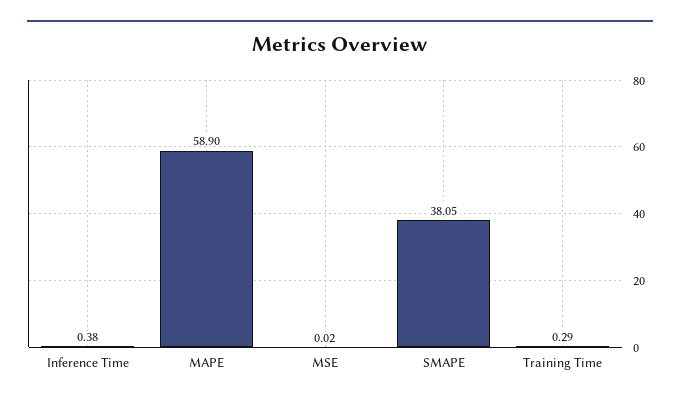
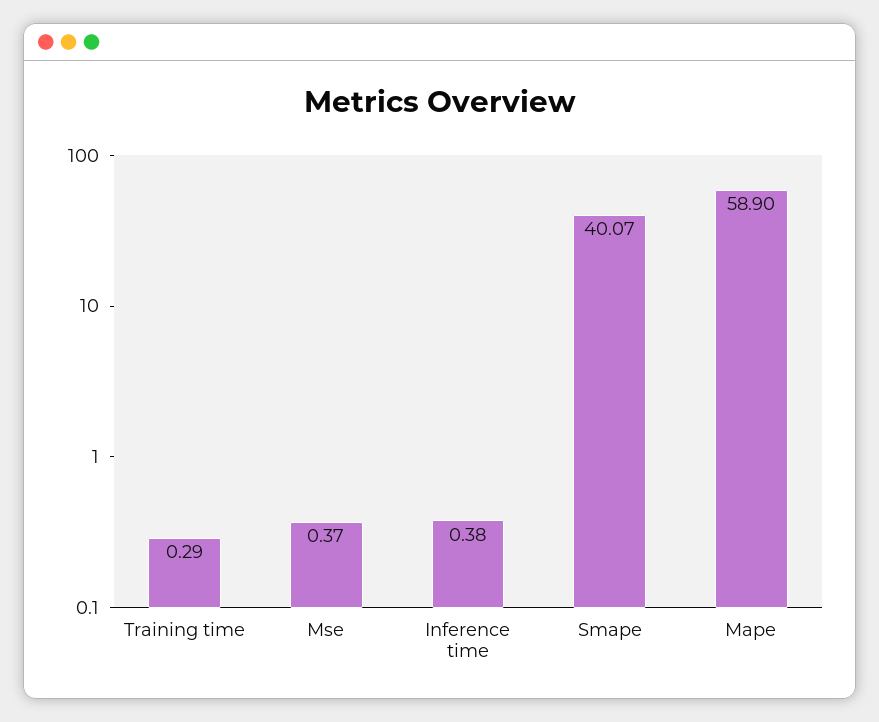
  {
    "Inference Time": 0.38,
    "MAPE": 58.9,
-   "MSE": 0.02,
+   "MSE": 0.37,
-   "SMAPE": 38.05,
+   "SMAPE": 40.07,
    "Training Time": 0.29
  }

